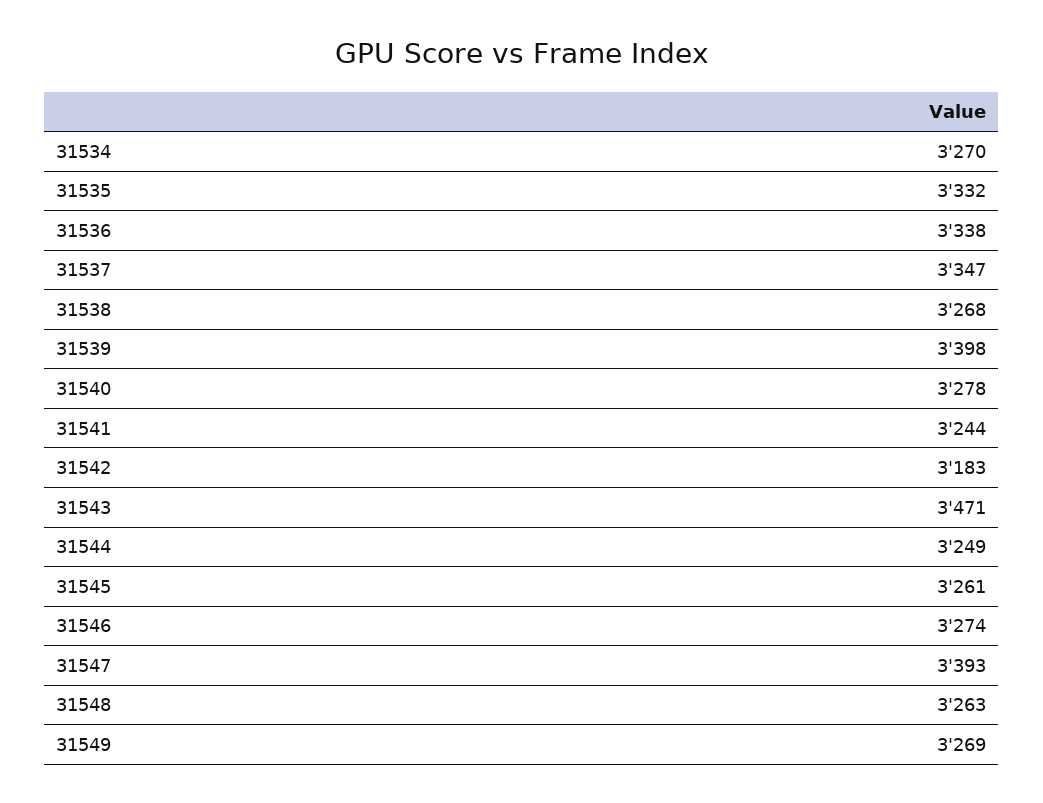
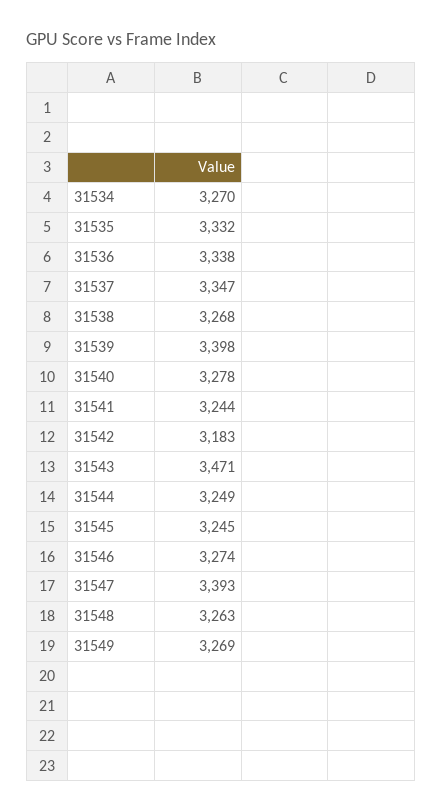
  {
    "31534": 3270,
    "31535": 3332,
    "31536": 3338,
    "31537": 3347,
    "31538": 3268,
    "31539": 3398,
    "31540": 3278,
    "31541": 3244,
    "31542": 3183,
    "31543": 3471,
    "31544": 3249,
-   "31545": 3261,
+   "31545": 3245,
    "31546": 3274,
    "31547": 3393,
    "31548": 3263,
    "31549": 3269
  }

